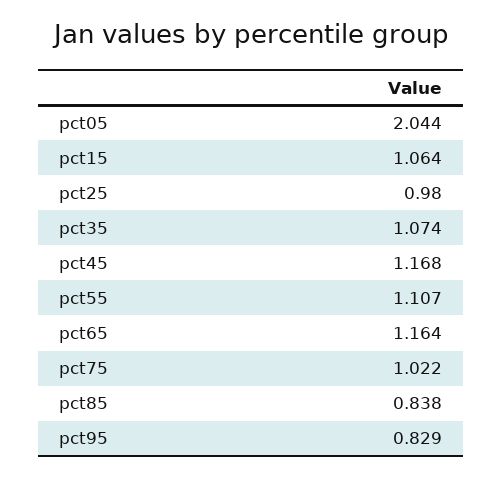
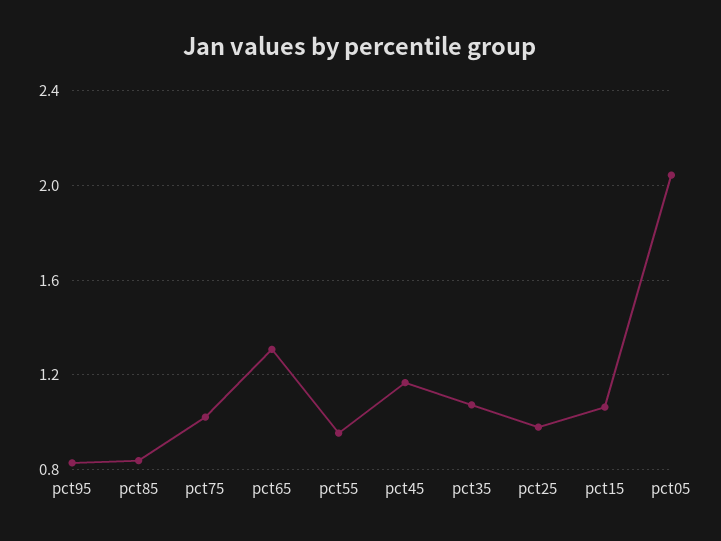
  {
    "pct05": 2.044,
    "pct15": 1.064,
    "pct25": 0.98,
    "pct35": 1.074,
    "pct45": 1.168,
-   "pct55": 1.107,
+   "pct55": 0.95,
-   "pct65": 1.164,
+   "pct65": 1.3,
    "pct75": 1.022,
    "pct85": 0.838,
    "pct95": 0.829
  }

